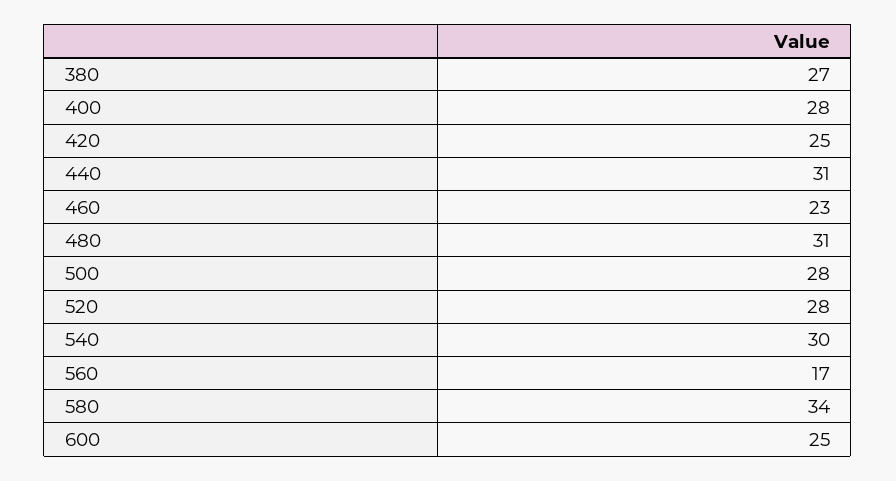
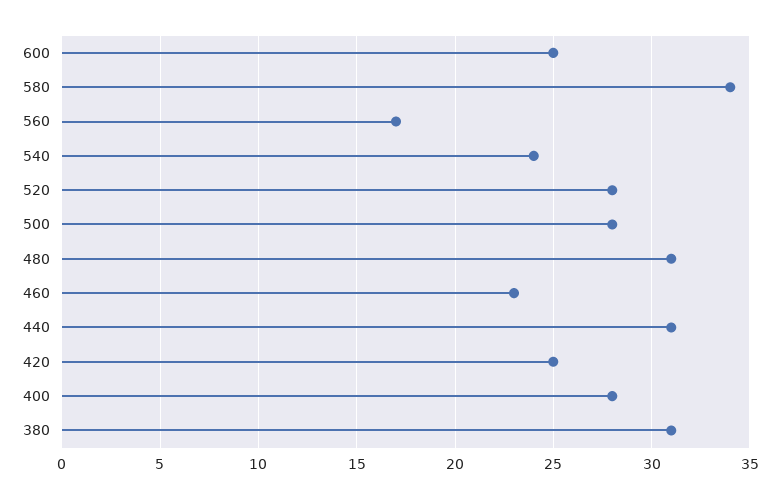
  {
-   "380": 27,
+   "380": 31,
    "400": 28,
    "420": 25,
    "440": 31,
    "460": 23,
    "480": 31,
    "500": 28,
    "520": 28,
-   "540": 30,
+   "540": 24,
    "560": 17,
    "580": 34,
    "600": 25
  }

